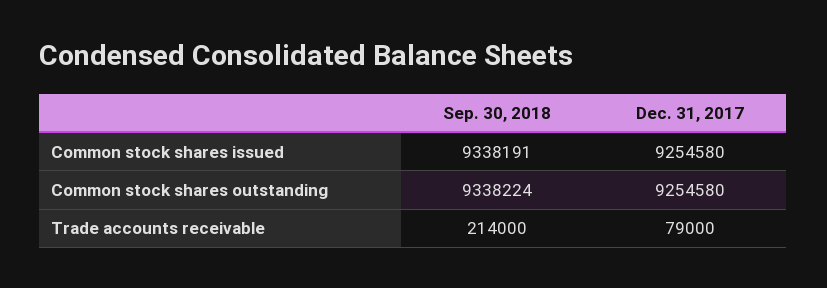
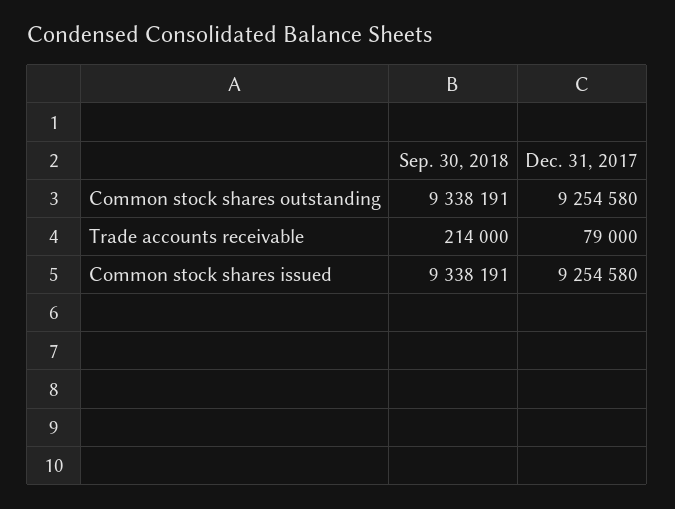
  {
    "Sep. 30, 2018": {
      "Common stock shares issued": 9338191,
-     "Common stock shares outstanding": 9338224,
+     "Common stock shares outstanding": 9338191,
      "Trade accounts receivable": 214000
    },
    "Dec. 31, 2017": {
      "Common stock shares issued": 9254580,
      "Common stock shares outstanding": 9254580,
      "Trade accounts receivable": 79000
    }
  }

